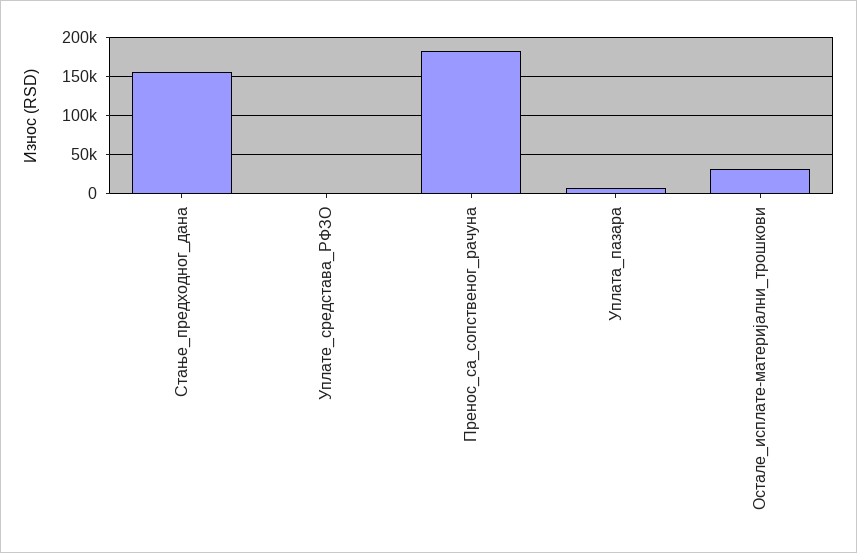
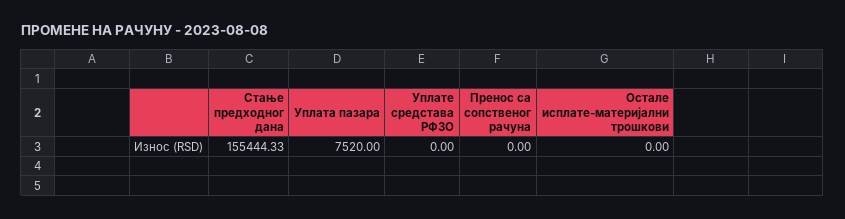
  {
    "Стање_предходног_дана": 155444.33,
    "Уплате_средстава_РФЗО": 0,
-   "Пренос_са_сопственог_рачуна": 180000,
+   "Пренос_са_сопственог_рачуна": 0,
    "Уплата_пазара": 7520,
-   "Остале_исплате-материјални_трошкови": 30000
+   "Остале_исплате-материјални_трошкови": 0
  }

